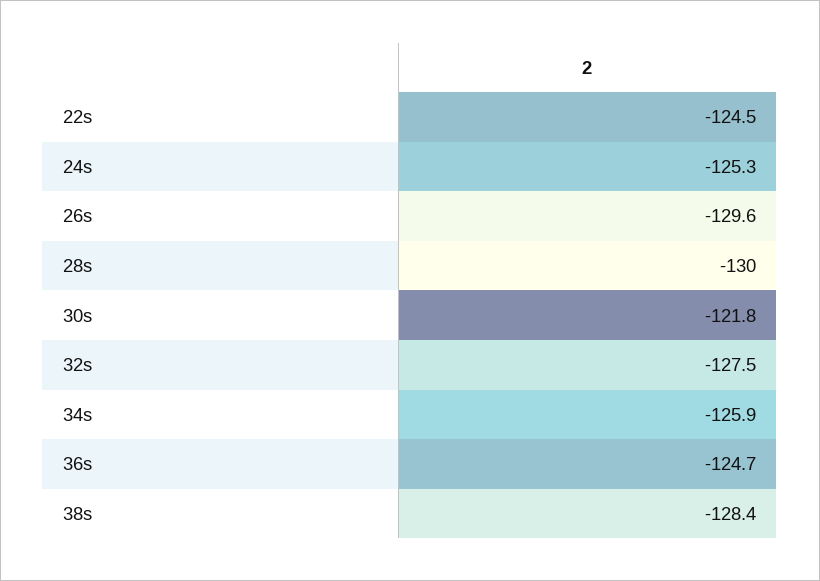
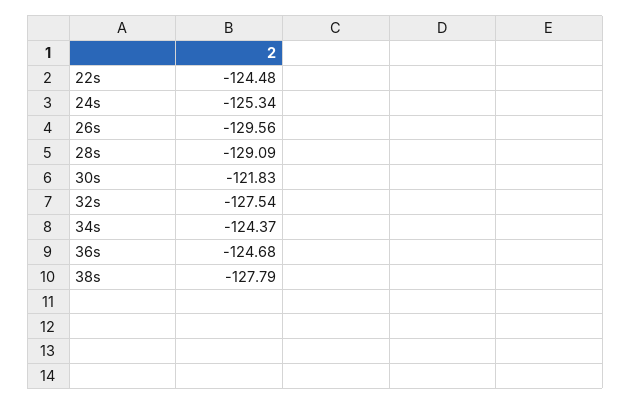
  {
    "22s": -124.48,
    "24s": -125.34,
    "26s": -129.56,
-   "28s": -130,
+   "28s": -129.09,
    "30s": -121.83,
    "32s": -127.54,
-   "34s": -125.9,
+   "34s": -124.37,
    "36s": -124.68,
-   "38s": -128.4
+   "38s": -127.79
  }

